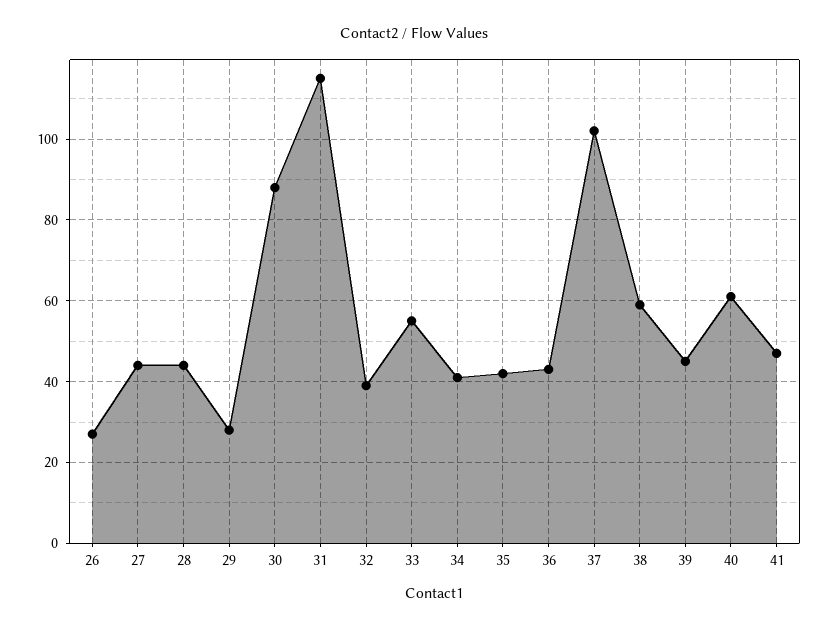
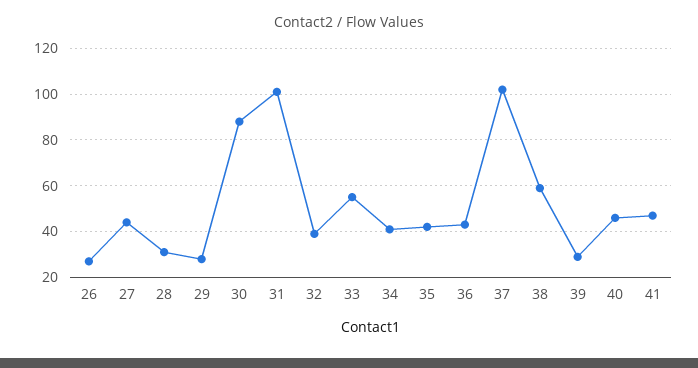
  {
    "26": 25,
    "27": 45,
-   "28": 45,
+   "28": 30,
    "29": 30,
    "30": 90,
-   "31": 115,
+   "31": 100,
    "32": 40,
    "33": 55,
    "34": 40,
    "35": 40,
    "36": 45,
    "37": 100,
    "38": 60,
-   "39": 45,
+   "39": 30,
-   "40": 60,
+   "40": 45,
    "41": 45
  }

